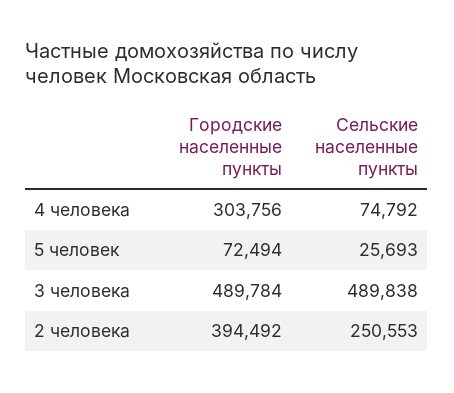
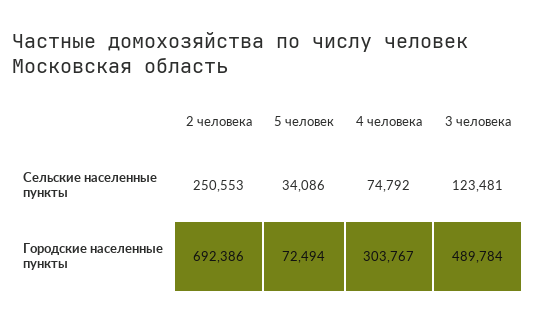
  {
    "Городские населенные пункты": {
-     "4 человека": 303756,
+     "4 человека": 303767,
      "5 человек": 72494,
      "3 человека": 489784,
-     "2 человека": 394492
+     "2 человека": 692386
    },
    "Сельские населенные пункты": {
      "4 человека": 74792,
-     "5 человек": 25693,
+     "5 человек": 34086,
-     "3 человека": 489838,
+     "3 человека": 123481,
      "2 человека": 250553
    }
  }

